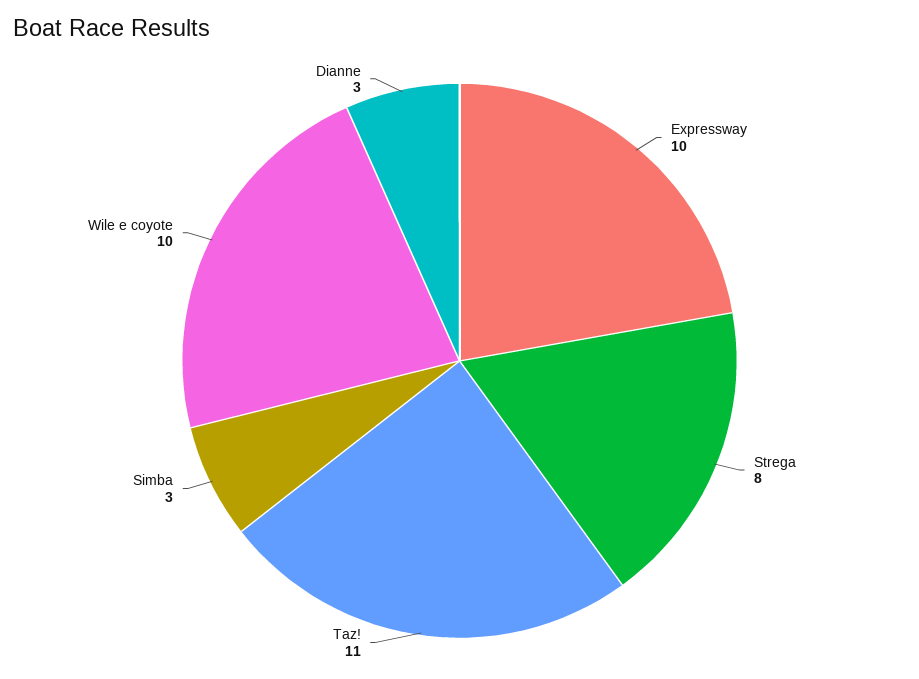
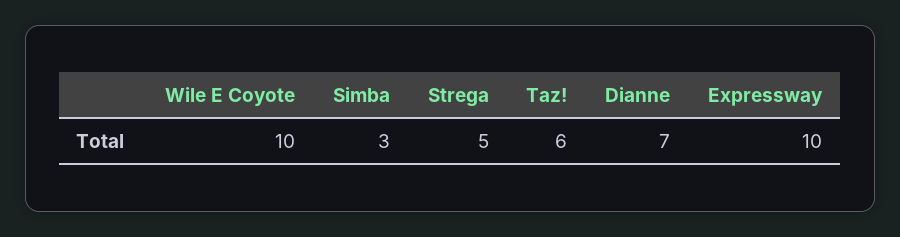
  {
    "Expressway": 10,
-   "Strega": 8,
+   "Strega": 5,
-   "Taz!": 11,
+   "Taz!": 6,
    "Simba": 3,
    "Wile e coyote": 10,
-   "Dianne": 3
+   "Dianne": 7
  }

